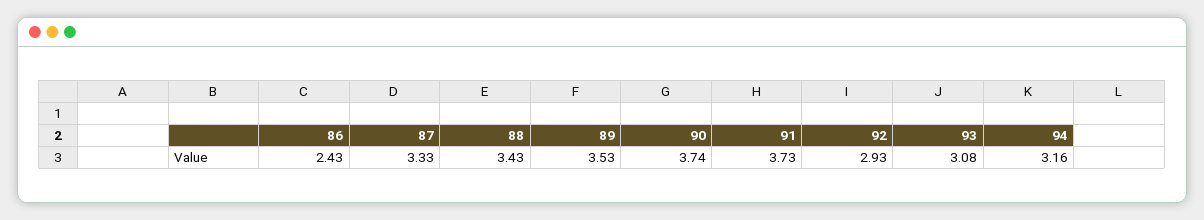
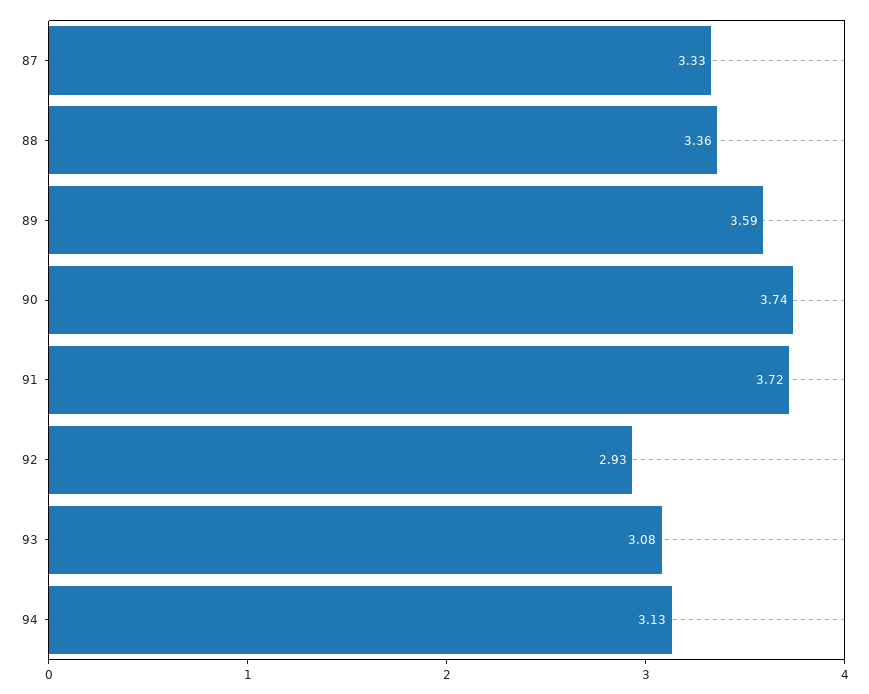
  {
-   "86": 2.43,
    "87": 3.33,
-   "88": 3.43,
+   "88": 3.36,
-   "89": 3.53,
+   "89": 3.59,
    "90": 3.74,
-   "91": 3.73,
+   "91": 3.72,
    "92": 2.93,
    "93": 3.08,
-   "94": 3.16
+   "94": 3.13
  }

